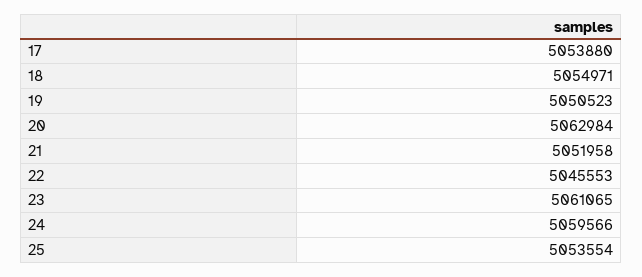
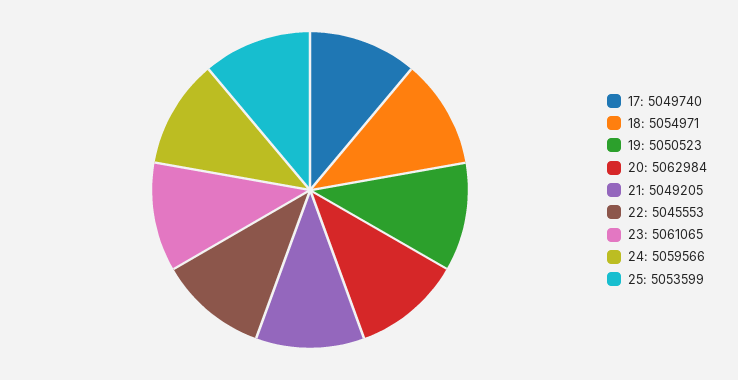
  {
-   "17": 5053880,
+   "17": 5049740,
    "18": 5054971,
    "19": 5050523,
    "20": 5062984,
-   "21": 5051958,
+   "21": 5049205,
    "22": 5045553,
    "23": 5061065,
    "24": 5059566,
-   "25": 5053554
+   "25": 5053599
  }

